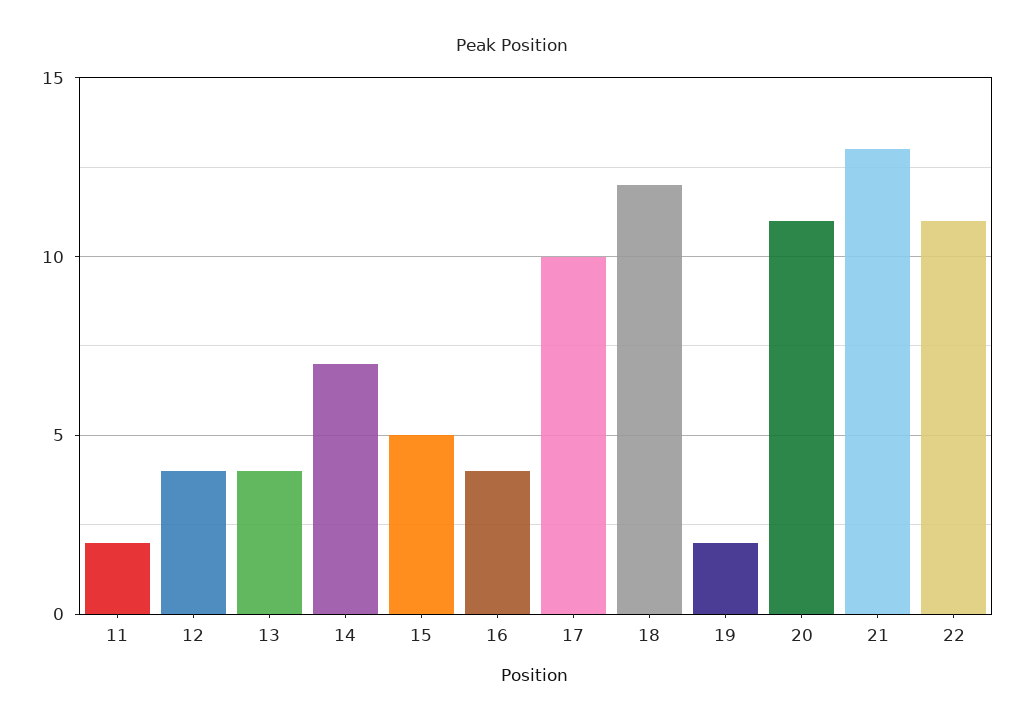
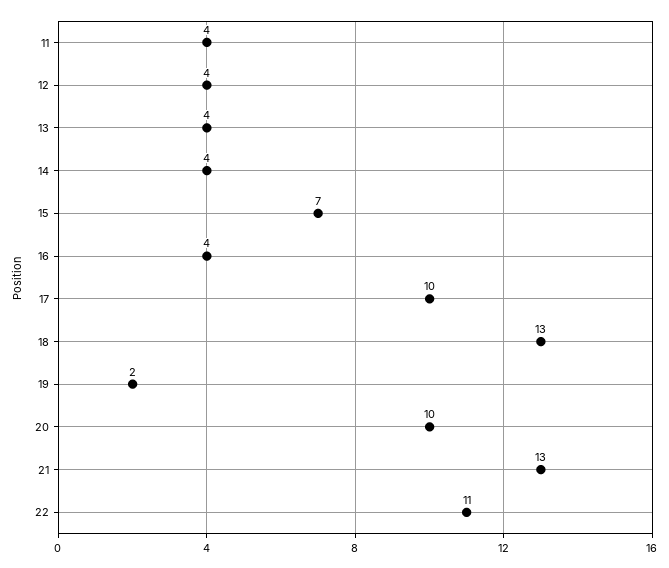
  {
-   "11": 2,
+   "11": 4,
    "12": 4,
    "13": 4,
-   "14": 7,
+   "14": 4,
-   "15": 5,
+   "15": 7,
    "16": 4,
    "17": 10,
-   "18": 12,
+   "18": 13,
    "19": 2,
-   "20": 11,
+   "20": 10,
    "21": 13,
    "22": 11
  }

